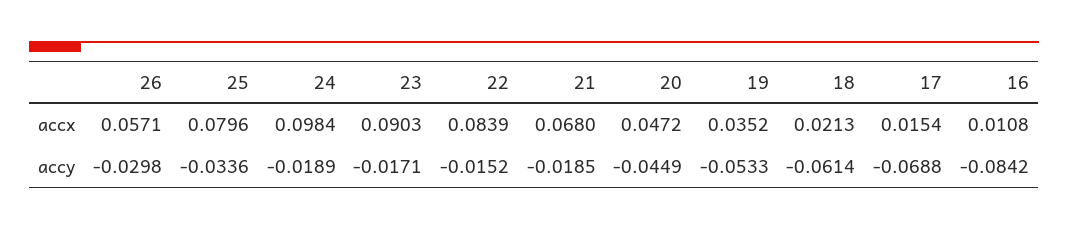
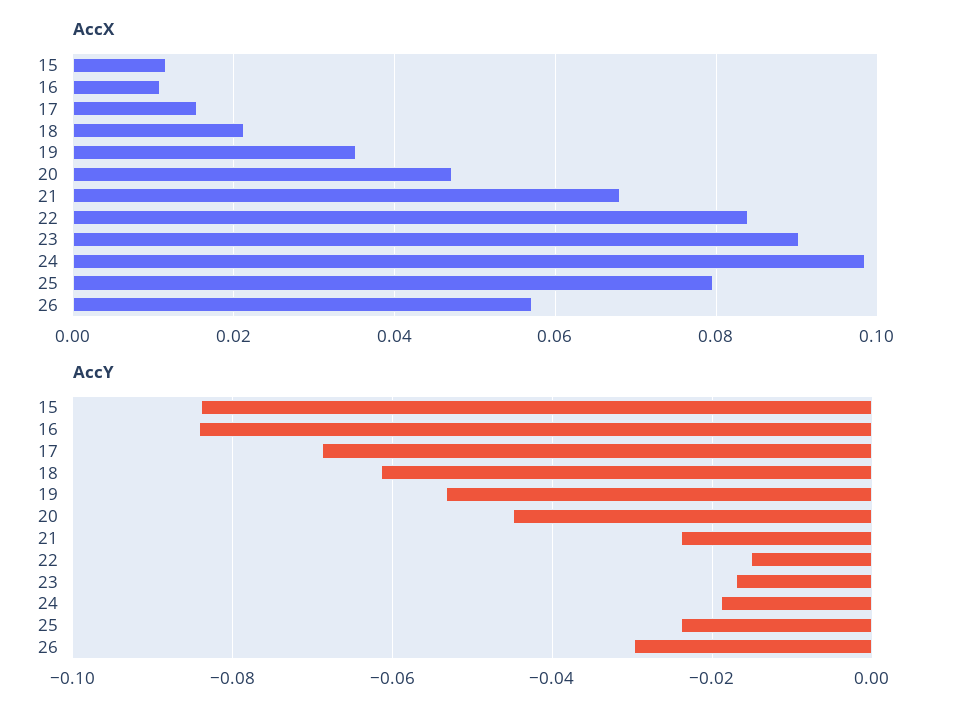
  {
    "accx": {
      "26": 0.0571,
      "25": 0.0796,
      "24": 0.0984,
      "23": 0.0903,
      "22": 0.0839,
      "21": 0.068,
      "20": 0.0472,
      "19": 0.0352,
      "18": 0.0213,
      "17": 0.0154,
-     "16": 0.0108
+     "16": 0.0108,
+     "15": 0.012
    },
    "accy": {
      "26": -0.0298,
-     "25": -0.0336,
+     "25": -0.024,
      "24": -0.0189,
      "23": -0.0171,
      "22": -0.0152,
-     "21": -0.0185,
+     "21": -0.024,
      "20": -0.0449,
      "19": -0.0533,
      "18": -0.0614,
      "17": -0.0688,
-     "16": -0.0842
+     "16": -0.0842,
+     "15": -0.084
    }
  }

